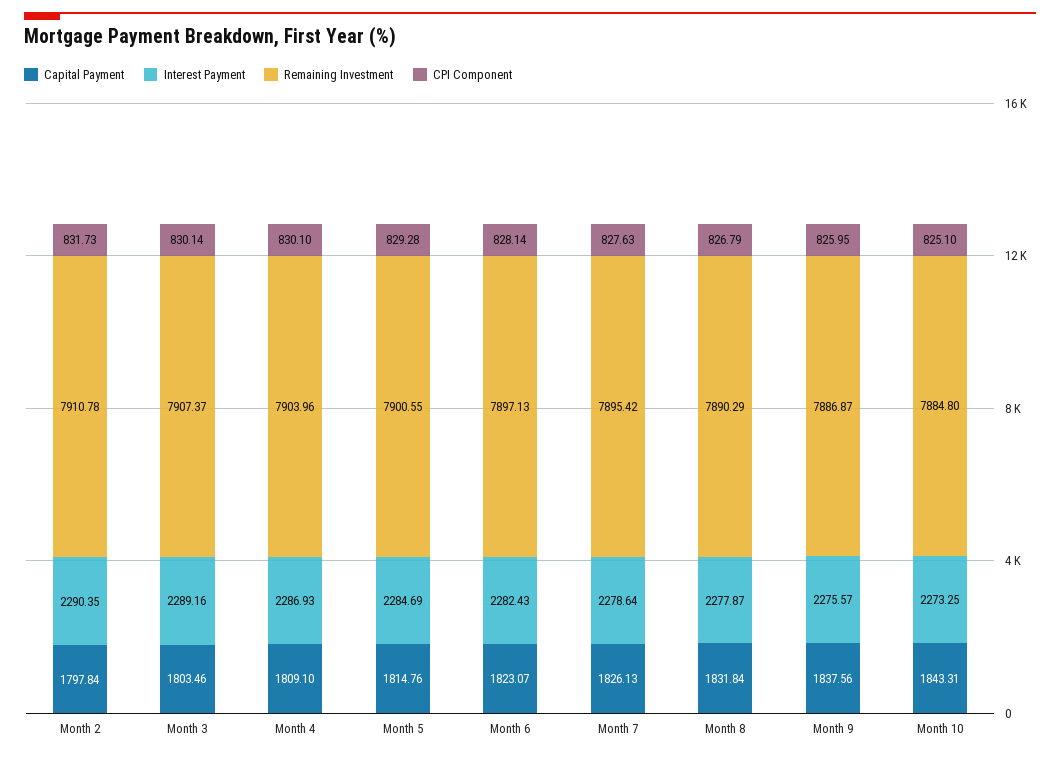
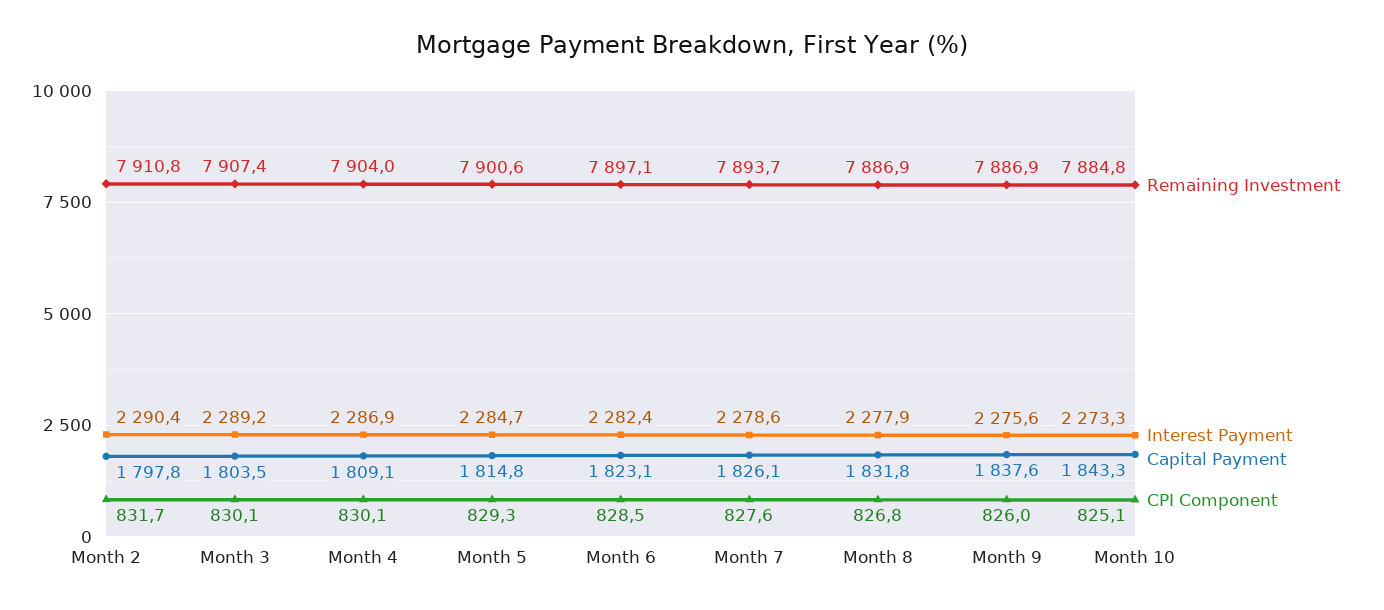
  {
    "Capital Payment": {
      "Month 2": 1797.84,
      "Month 3": 1803.46,
      "Month 4": 1809.1,
      "Month 5": 1814.76,
      "Month 6": 1823.07,
      "Month 7": 1826.13,
      "Month 8": 1831.84,
      "Month 9": 1837.56,
      "Month 10": 1843.31
    },
    "Interest Payment": {
      "Month 2": 2290.35,
      "Month 3": 2289.16,
      "Month 4": 2286.93,
      "Month 5": 2284.69,
      "Month 6": 2282.43,
      "Month 7": 2278.64,
      "Month 8": 2277.87,
      "Month 9": 2275.57,
      "Month 10": 2273.25
    },
    "Remaining Investment": {
      "Month 2": 7910.78,
      "Month 3": 7907.37,
      "Month 4": 7903.96,
      "Month 5": 7900.55,
      "Month 6": 7897.13,
-     "Month 7": 7895.42,
+     "Month 7": 7893.7,
-     "Month 8": 7890.29,
+     "Month 8": 7886.9,
      "Month 9": 7886.87,
      "Month 10": 7884.8
    },
    "CPI Component": {
      "Month 2": 831.73,
      "Month 3": 830.14,
      "Month 4": 830.1,
      "Month 5": 829.28,
-     "Month 6": 828.14,
+     "Month 6": 828.5,
      "Month 7": 827.63,
      "Month 8": 826.79,
      "Month 9": 825.95,
      "Month 10": 825.1
    }
  }

